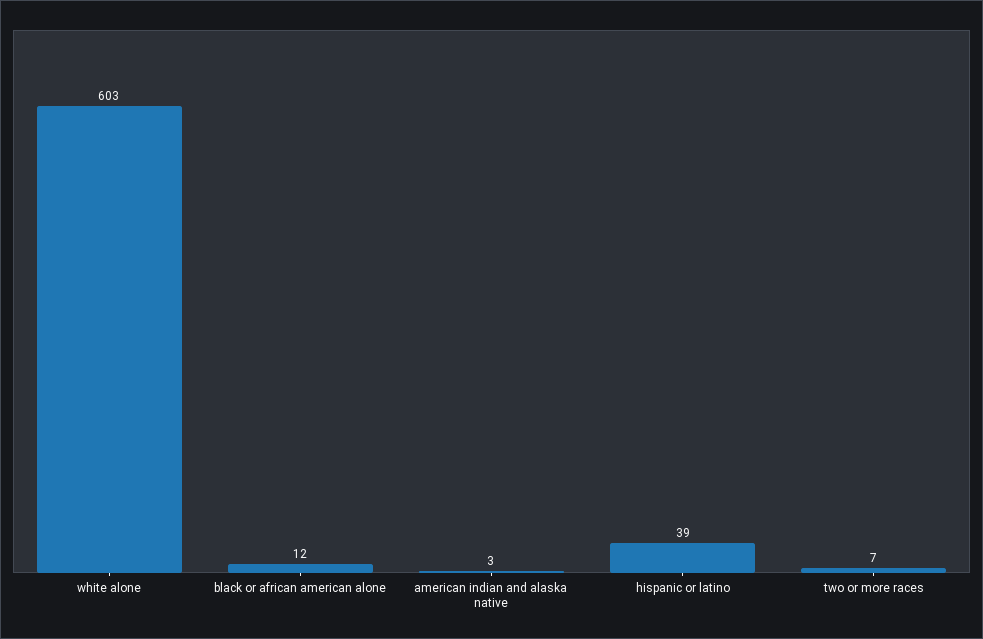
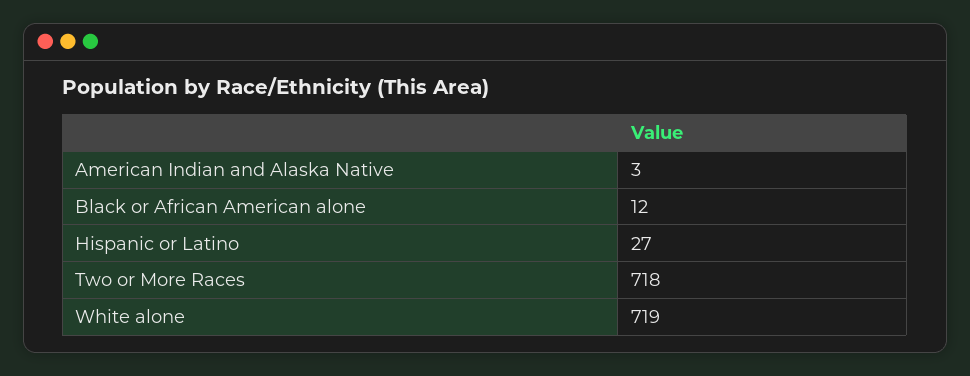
  {
-   "white alone": 603,
+   "white alone": 719,
    "black or african american alone": 12,
    "american indian and alaska native": 3,
-   "hispanic or latino": 39,
+   "hispanic or latino": 27,
-   "two or more races": 7
+   "two or more races": 718
  }

